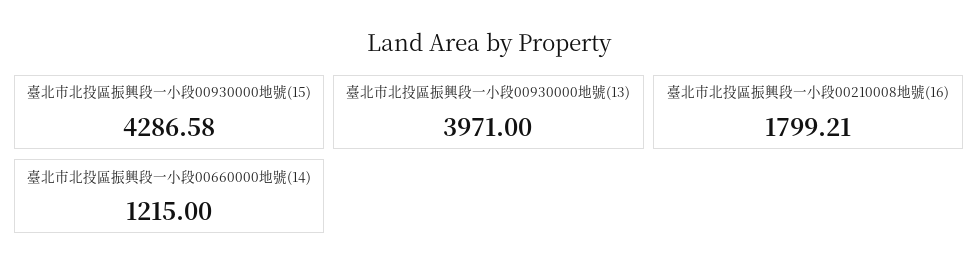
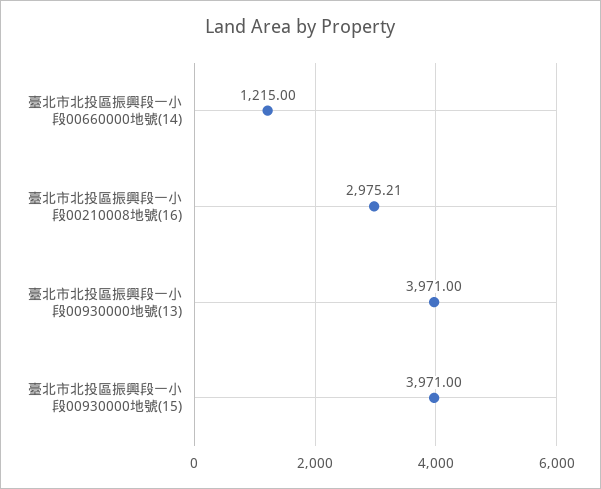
  {
-   "臺北市北投區振興段一小段00930000地號(15)": 4286.58,
+   "臺北市北投區振興段一小段00930000地號(15)": 3971,
    "臺北市北投區振興段一小段00930000地號(13)": 3971,
-   "臺北市北投區振興段一小段00210008地號(16)": 1799.21,
+   "臺北市北投區振興段一小段00210008地號(16)": 2975.21,
    "臺北市北投區振興段一小段00660000地號(14)": 1215
  }

